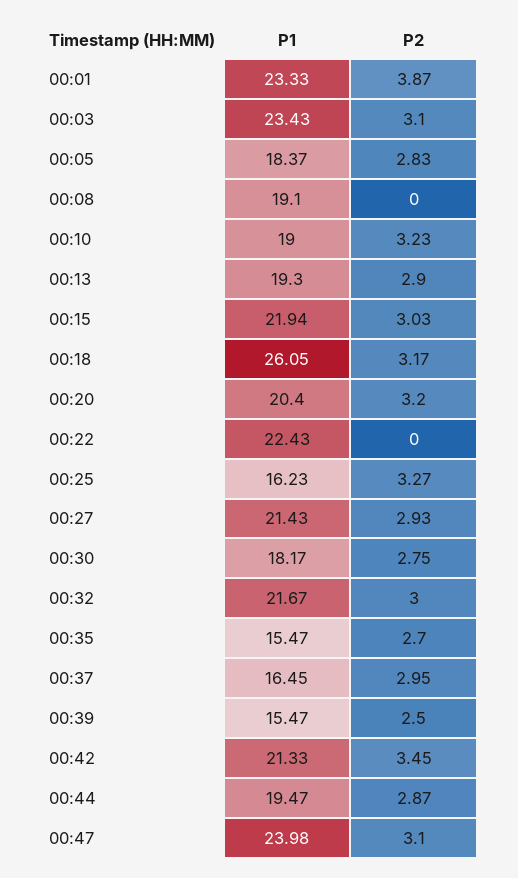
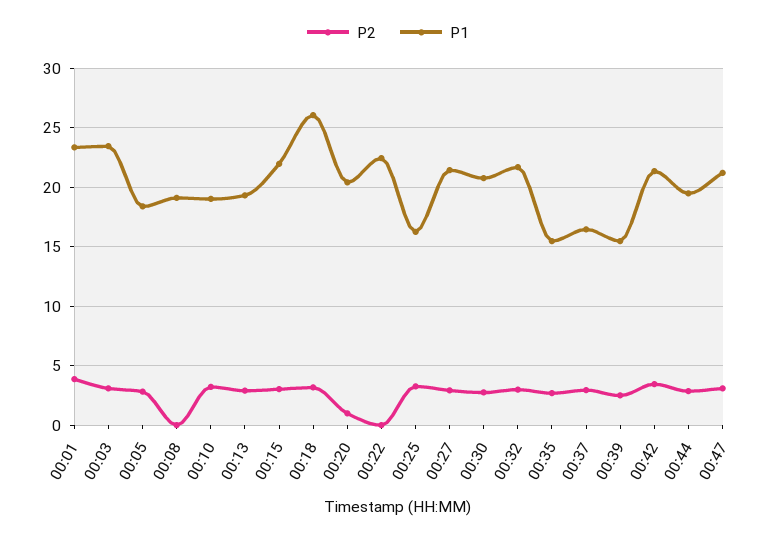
  {
    "P1": {
      "00:01": 23.33,
      "00:03": 23.43,
      "00:05": 18.37,
      "00:08": 19.1,
      "00:10": 19,
      "00:13": 19.3,
      "00:15": 21.94,
      "00:18": 26.05,
      "00:20": 20.4,
      "00:22": 22.43,
      "00:25": 16.23,
      "00:27": 21.43,
-     "00:30": 18.17,
+     "00:30": 21,
      "00:32": 21.67,
      "00:35": 15.47,
      "00:37": 16.45,
      "00:39": 15.47,
      "00:42": 21.33,
      "00:44": 19.47,
-     "00:47": 23.98
+     "00:47": 21
    },
    "P2": {
      "00:01": 3.87,
      "00:03": 3.1,
      "00:05": 2.83,
      "00:08": 0,
      "00:10": 3.23,
      "00:13": 2.9,
      "00:15": 3.03,
      "00:18": 3.17,
-     "00:20": 3.2,
+     "00:20": 1,
      "00:22": 0,
      "00:25": 3.27,
      "00:27": 2.93,
      "00:30": 2.75,
      "00:32": 3,
      "00:35": 2.7,
      "00:37": 2.95,
      "00:39": 2.5,
      "00:42": 3.45,
      "00:44": 2.87,
      "00:47": 3.1
    }
  }

